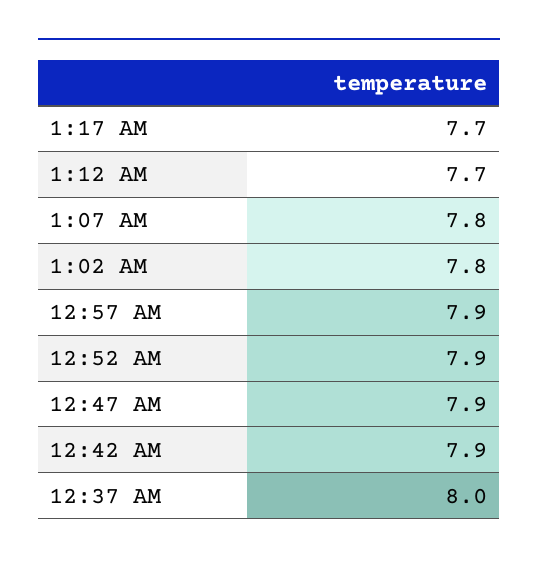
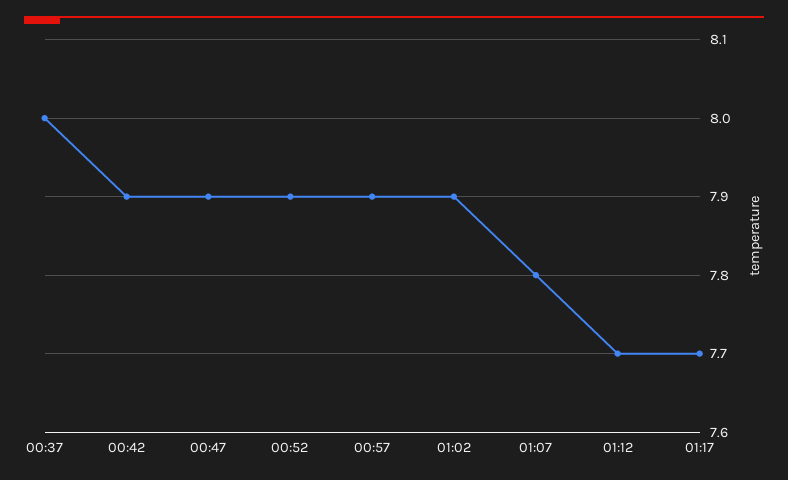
  {
    "1:17 AM": 7.7,
    "1:12 AM": 7.7,
    "1:07 AM": 7.8,
-   "1:02 AM": 7.8,
+   "1:02 AM": 7.9,
    "12:57 AM": 7.9,
    "12:52 AM": 7.9,
    "12:47 AM": 7.9,
    "12:42 AM": 7.9,
    "12:37 AM": 8
  }

